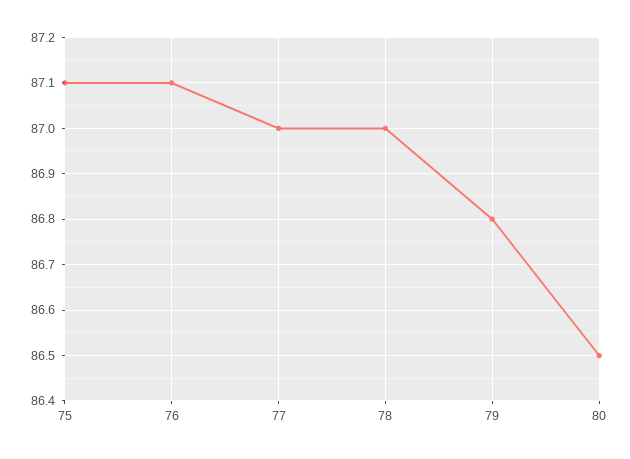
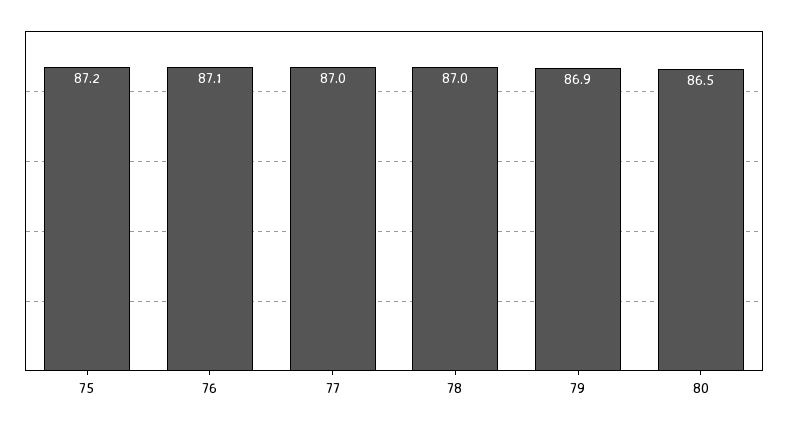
  {
-   "75": 87.1,
+   "75": 87.2,
    "76": 87.1,
    "77": 87,
    "78": 87,
-   "79": 86.8,
+   "79": 86.9,
    "80": 86.5
  }

